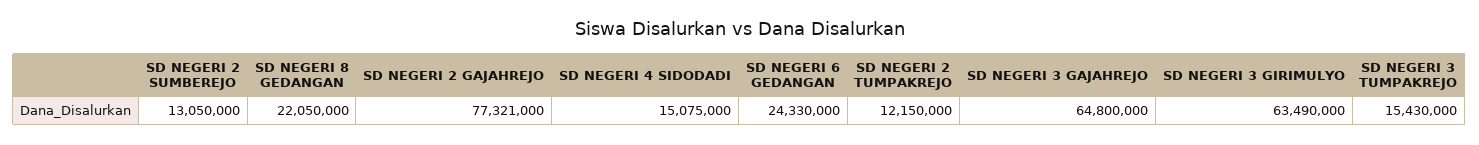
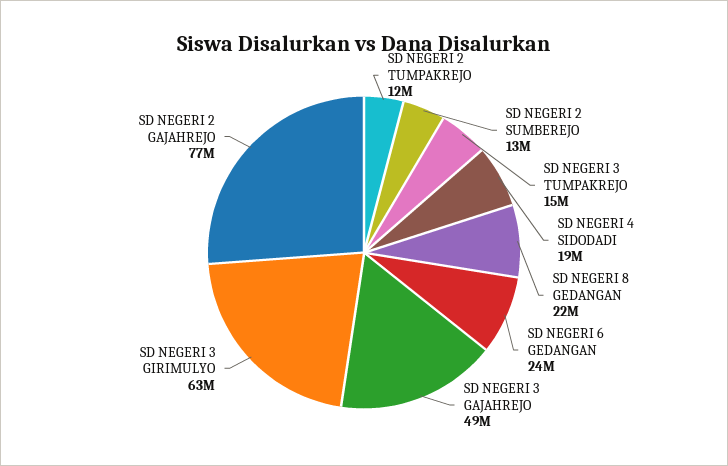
  {
    "SD NEGERI 2 SUMBEREJO": 13050000,
    "SD NEGERI 8 GEDANGAN": 22050000,
    "SD NEGERI 2 GAJAHREJO": 77321000,
-   "SD NEGERI 4 SIDODADI": 15075000,
+   "SD NEGERI 4 SIDODADI": 19000000,
    "SD NEGERI 6 GEDANGAN": 24330000,
    "SD NEGERI 2 TUMPAKREJO": 12150000,
-   "SD NEGERI 3 GAJAHREJO": 64800000,
+   "SD NEGERI 3 GAJAHREJO": 49000000,
    "SD NEGERI 3 GIRIMULYO": 63490000,
    "SD NEGERI 3 TUMPAKREJO": 15430000
  }

